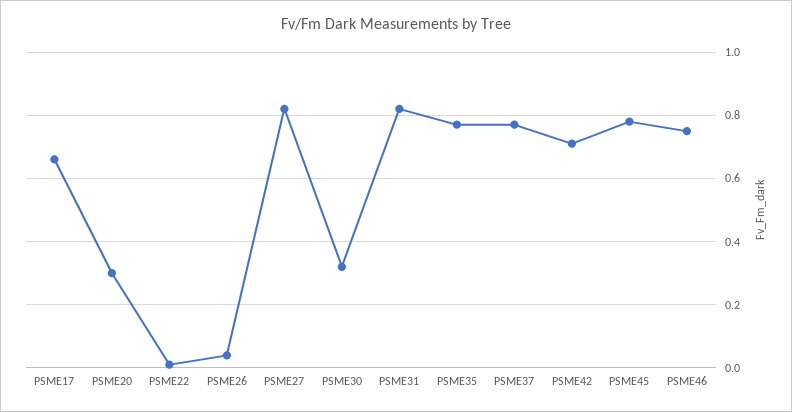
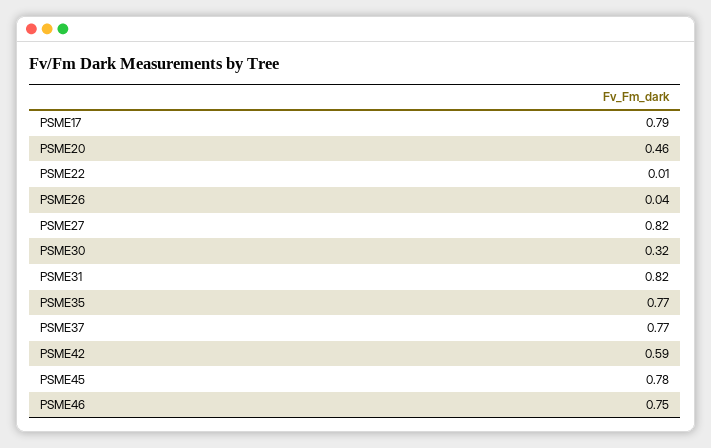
  {
-   "PSME17": 0.65,
+   "PSME17": 0.79,
-   "PSME20": 0.3,
+   "PSME20": 0.46,
    "PSME22": 0.01,
    "PSME26": 0.04,
    "PSME27": 0.82,
    "PSME30": 0.32,
    "PSME31": 0.82,
    "PSME35": 0.77,
    "PSME37": 0.77,
-   "PSME42": 0.7,
+   "PSME42": 0.59,
    "PSME45": 0.78,
    "PSME46": 0.75
  }

